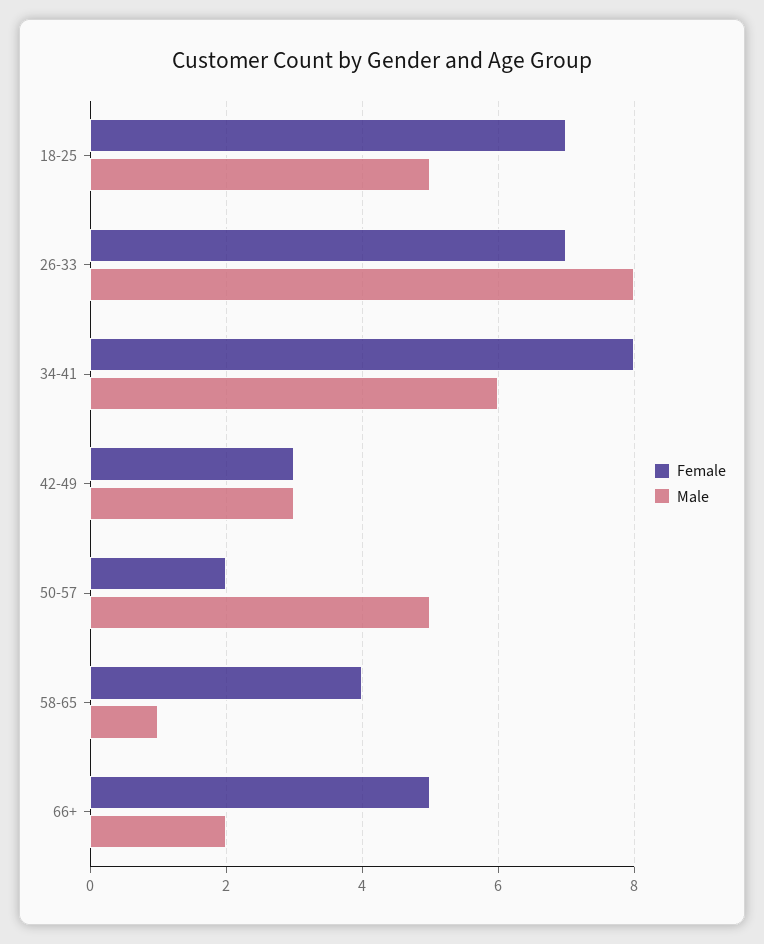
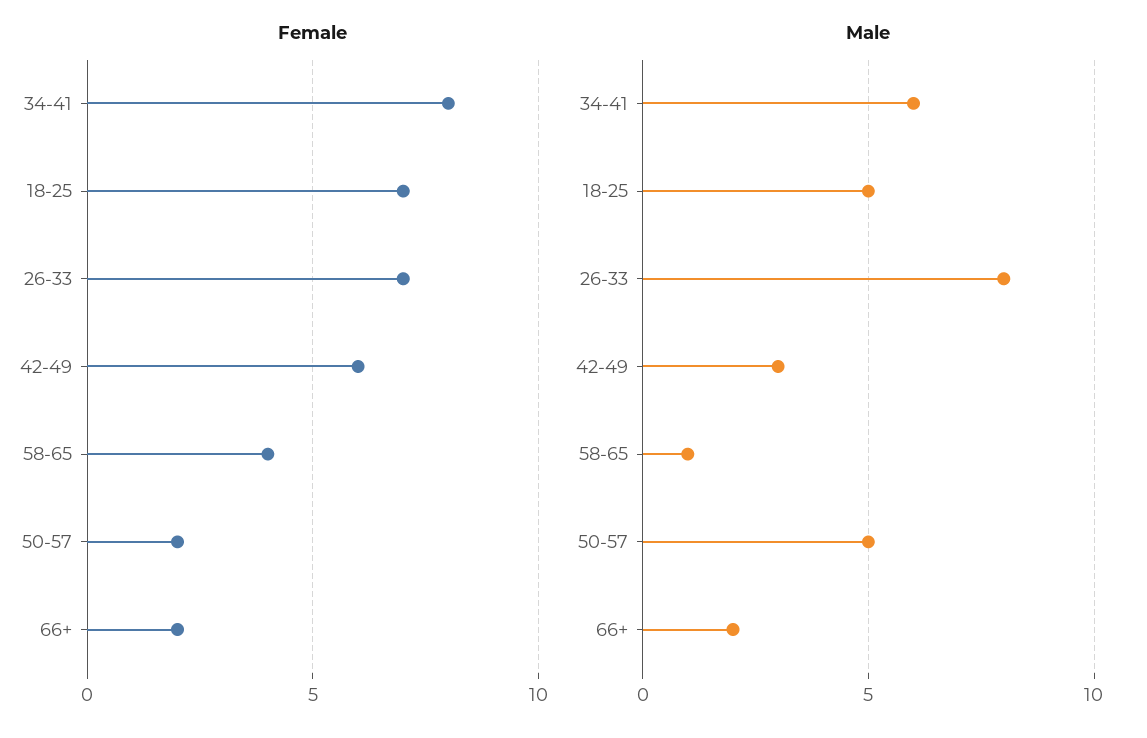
  {
    "Female": {
      "18-25": 7,
      "26-33": 7,
      "34-41": 8,
-     "42-49": 3,
+     "42-49": 6,
      "50-57": 2,
      "58-65": 4,
-     "66+": 5
+     "66+": 2
    },
    "Male": {
      "18-25": 5,
      "26-33": 8,
      "34-41": 6,
      "42-49": 3,
      "50-57": 5,
      "58-65": 1,
      "66+": 2
    }
  }

